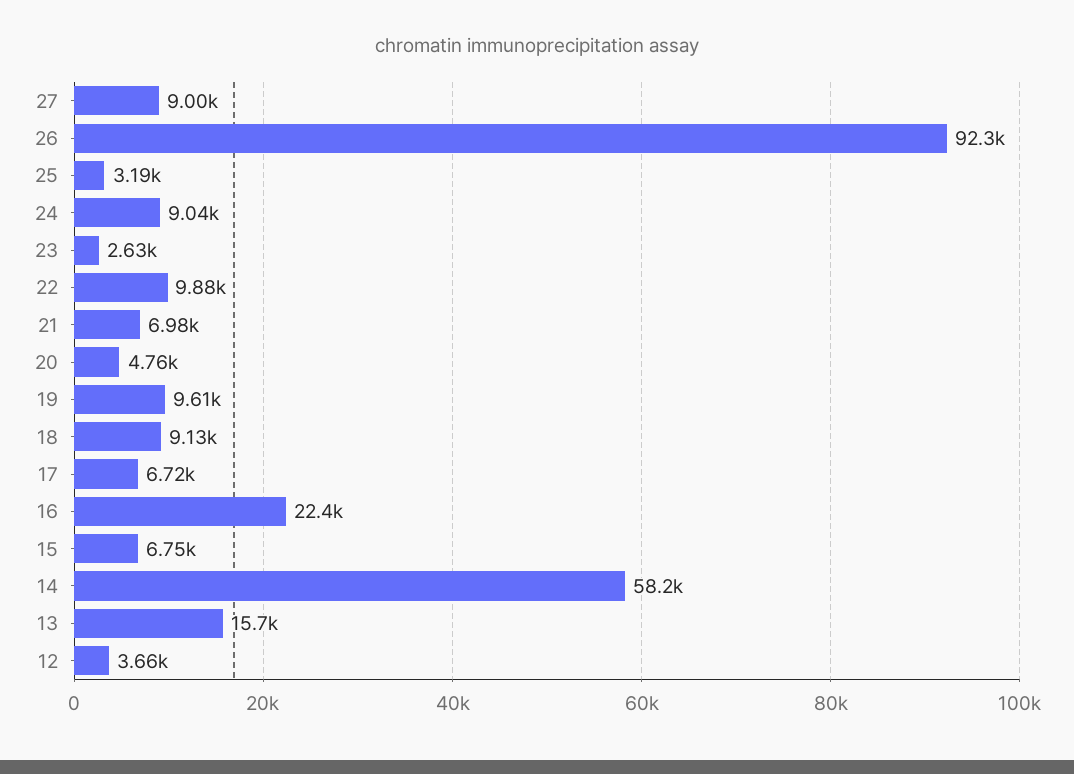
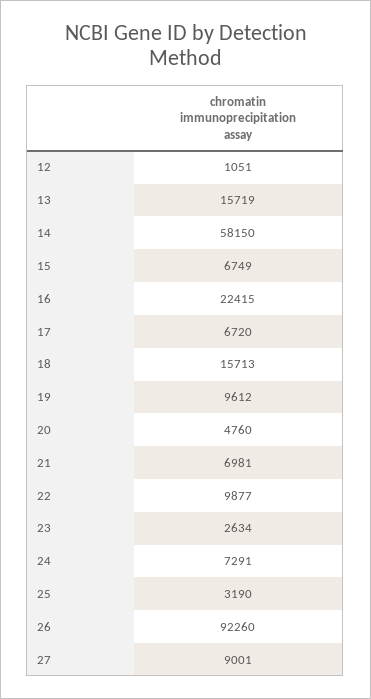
  {
    "27": 9001,
    "26": 92260,
    "25": 3190,
-   "24": 9040,
+   "24": 7291,
    "23": 2634,
    "22": 9877,
    "21": 6981,
    "20": 4760,
    "19": 9612,
-   "18": 9130,
+   "18": 15713,
    "17": 6720,
    "16": 22415,
    "15": 6749,
    "14": 58150,
    "13": 15719,
-   "12": 3660
+   "12": 1051
  }

